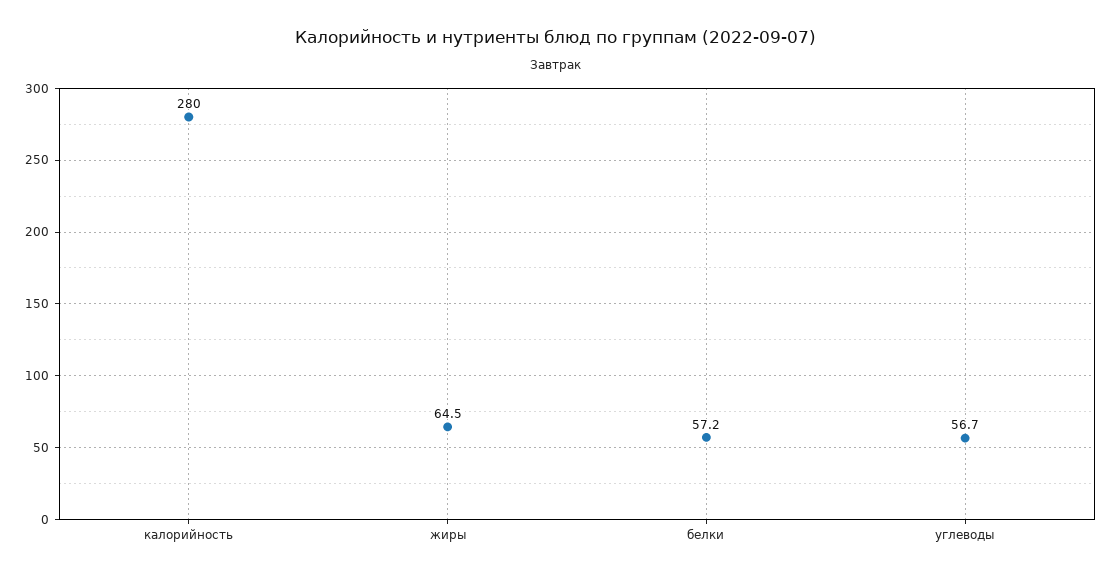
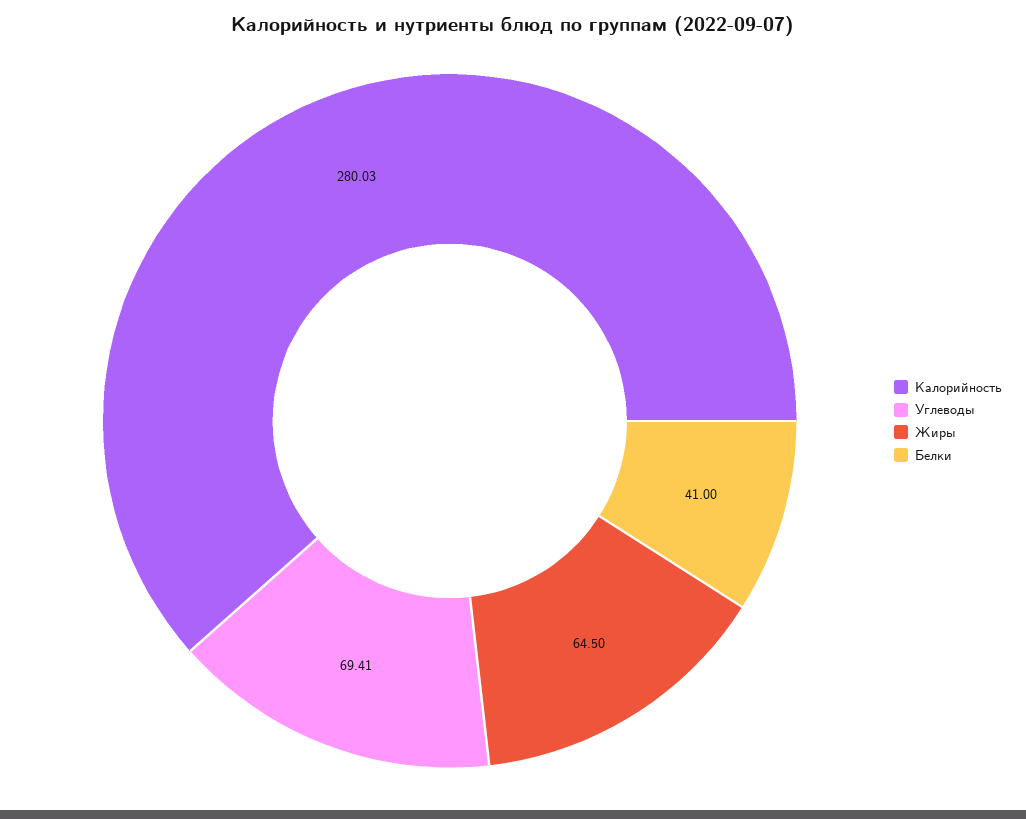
  {
    "калорийность": 280.03,
    "жиры": 64.5,
-   "белки": 57.2,
+   "белки": 41,
-   "углеводы": 56.7
+   "углеводы": 69.41
  }

